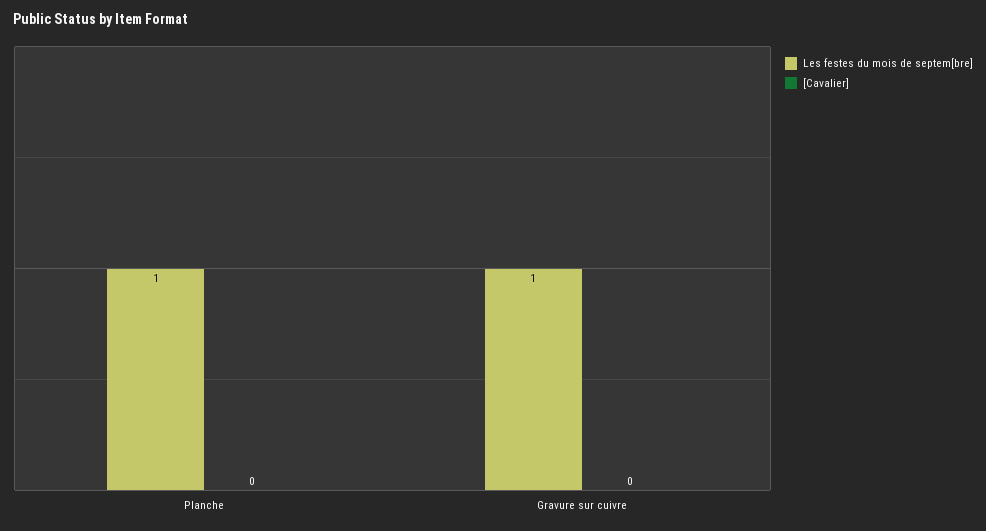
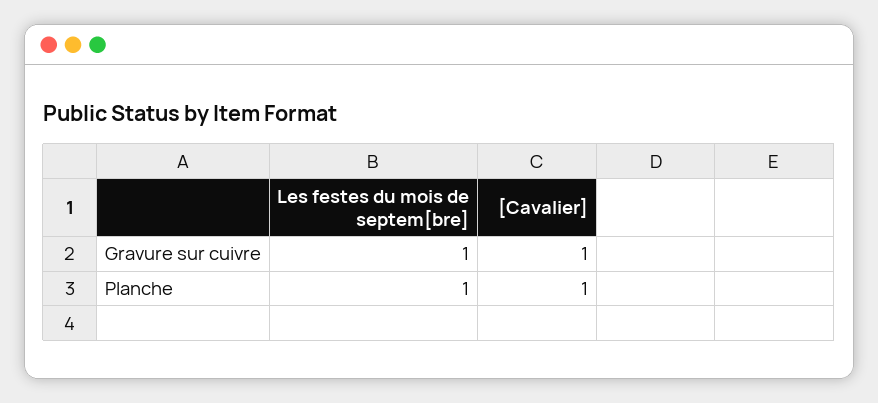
  {
    "Les festes du mois de septem[bre]": {
      "Planche": 1,
      "Gravure sur cuivre": 1
    },
    "[Cavalier]": {
-     "Planche": 0,
+     "Planche": 1,
-     "Gravure sur cuivre": 0
+     "Gravure sur cuivre": 1
    }
  }

